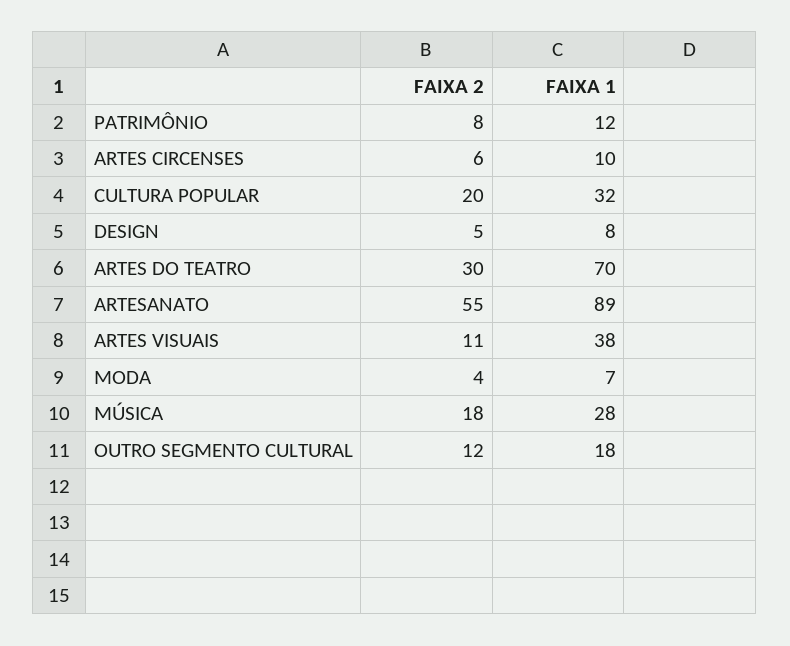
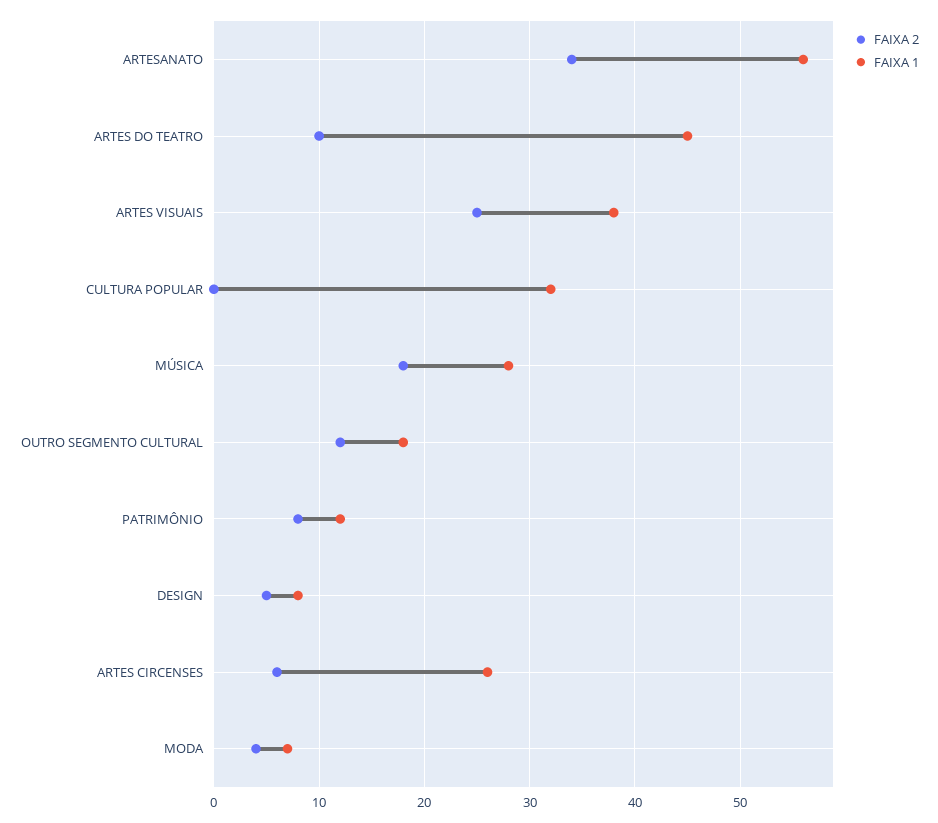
  {
    "FAIXA 2": {
      "PATRIMÔNIO": 8,
      "ARTES CIRCENSES": 6,
-     "CULTURA POPULAR": 20,
+     "CULTURA POPULAR": 0,
      "DESIGN": 5,
-     "ARTES DO TEATRO": 30,
+     "ARTES DO TEATRO": 10,
-     "ARTESANATO": 55,
+     "ARTESANATO": 34,
-     "ARTES VISUAIS": 11,
+     "ARTES VISUAIS": 25,
      "MODA": 4,
      "MÚSICA": 18,
      "OUTRO SEGMENTO CULTURAL": 12
    },
    "FAIXA 1": {
      "PATRIMÔNIO": 12,
-     "ARTES CIRCENSES": 10,
+     "ARTES CIRCENSES": 26,
      "CULTURA POPULAR": 32,
      "DESIGN": 8,
-     "ARTES DO TEATRO": 70,
+     "ARTES DO TEATRO": 45,
-     "ARTESANATO": 89,
+     "ARTESANATO": 56,
      "ARTES VISUAIS": 38,
      "MODA": 7,
      "MÚSICA": 28,
      "OUTRO SEGMENTO CULTURAL": 18
    }
  }

